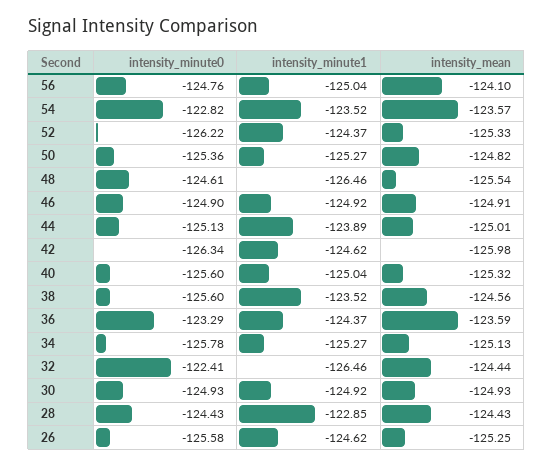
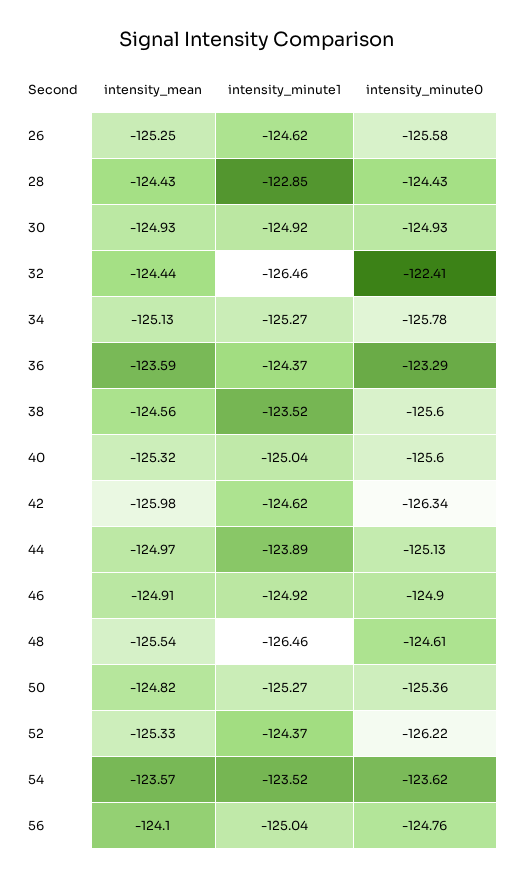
  {
    "intensity_minute0": {
      "56": -124.76,
-     "54": -122.82,
+     "54": -123.62,
      "52": -126.22,
      "50": -125.36,
      "48": -124.61,
      "46": -124.9,
      "44": -125.13,
      "42": -126.34,
      "40": -125.6,
      "38": -125.6,
      "36": -123.29,
      "34": -125.78,
      "32": -122.41,
      "30": -124.93,
      "28": -124.43,
      "26": -125.58
    },
    "intensity_minute1": {
      "56": -125.04,
      "54": -123.52,
      "52": -124.37,
      "50": -125.27,
      "48": -126.46,
      "46": -124.92,
      "44": -123.89,
      "42": -124.62,
      "40": -125.04,
      "38": -123.52,
      "36": -124.37,
      "34": -125.27,
      "32": -126.46,
      "30": -124.92,
      "28": -122.85,
      "26": -124.62
    },
    "intensity_mean": {
      "56": -124.1,
      "54": -123.57,
      "52": -125.33,
      "50": -124.82,
      "48": -125.54,
      "46": -124.91,
-     "44": -125.01,
+     "44": -124.97,
      "42": -125.98,
      "40": -125.32,
      "38": -124.56,
      "36": -123.59,
      "34": -125.13,
      "32": -124.44,
      "30": -124.93,
      "28": -124.43,
      "26": -125.25
    }
  }

